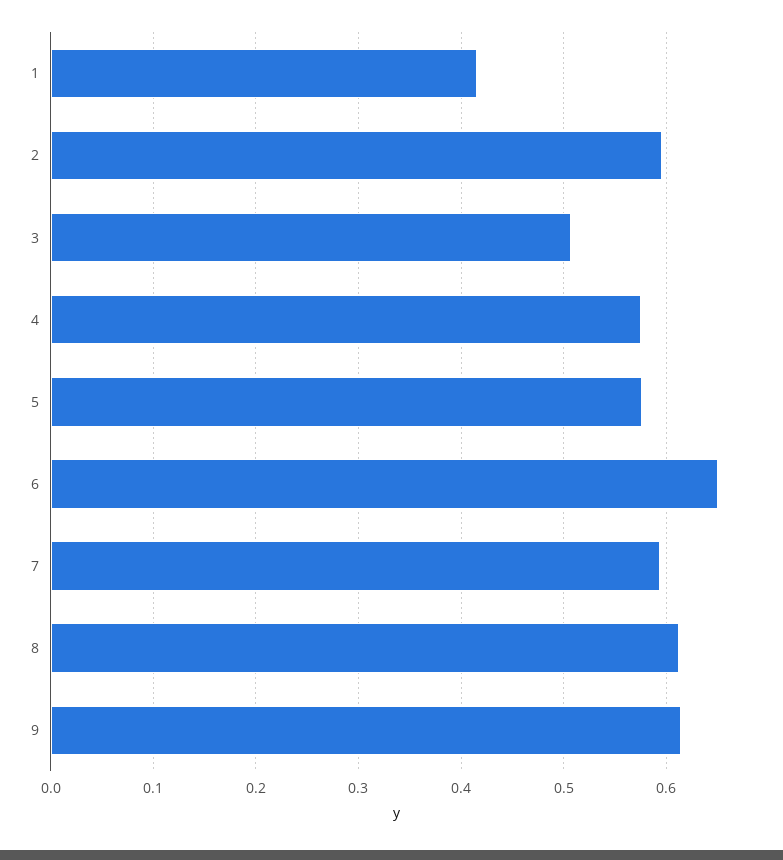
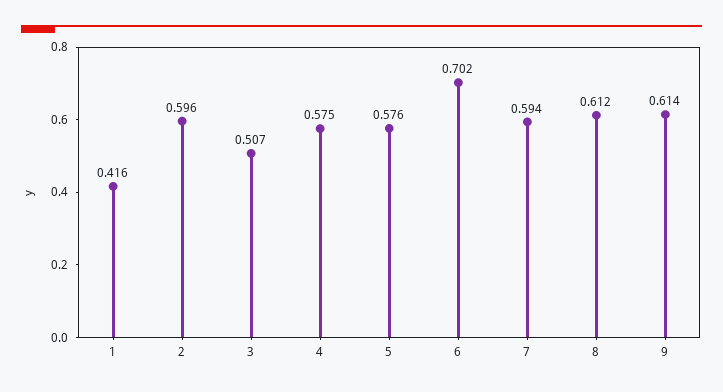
  {
    "1": 0.416,
    "2": 0.596,
    "3": 0.507,
    "4": 0.575,
    "5": 0.576,
-   "6": 0.65,
+   "6": 0.702,
    "7": 0.594,
    "8": 0.612,
    "9": 0.614
  }

